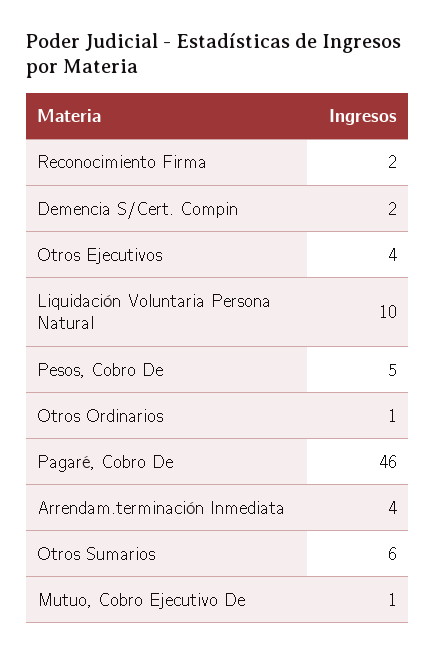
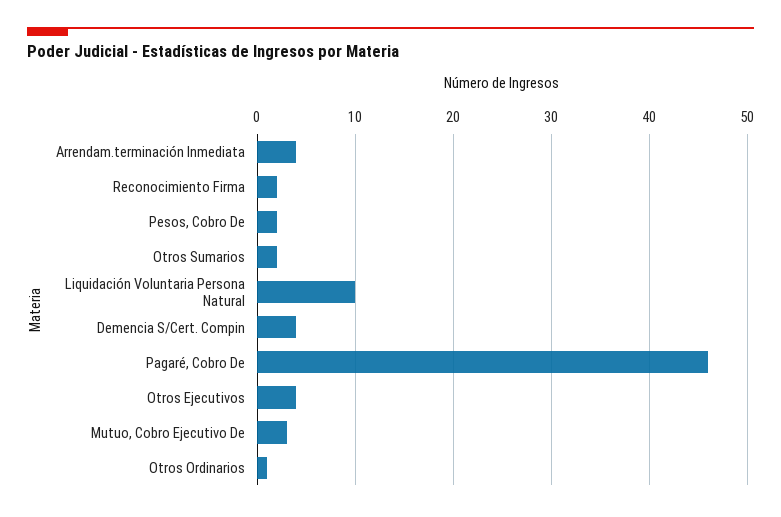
  {
    "Reconocimiento Firma": 2,
-   "Demencia S/Cert. Compin": 2,
+   "Demencia S/Cert. Compin": 4,
    "Otros Ejecutivos": 4,
    "Liquidación Voluntaria Persona Natural": 10,
-   "Pesos, Cobro De": 5,
+   "Pesos, Cobro De": 2,
    "Otros Ordinarios": 1,
    "Pagaré, Cobro De": 46,
    "Arrendam.terminación Inmediata": 4,
-   "Otros Sumarios": 6,
+   "Otros Sumarios": 2,
-   "Mutuo, Cobro Ejecutivo De": 1
+   "Mutuo, Cobro Ejecutivo De": 3
  }

